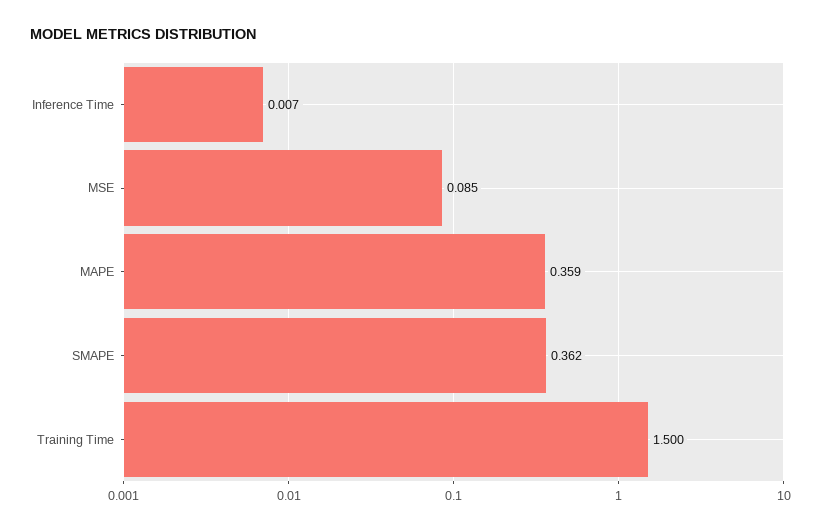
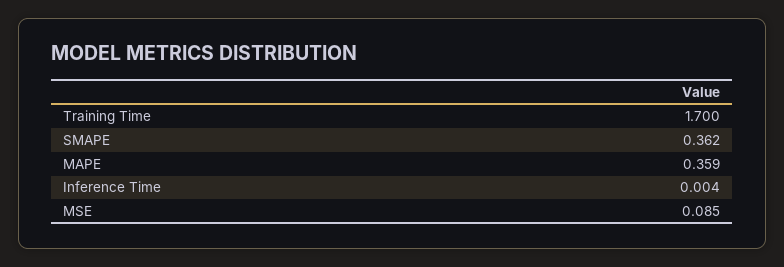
  {
-   "Inference Time": 0.007,
+   "Inference Time": 0.004,
    "MSE": 0.085,
    "MAPE": 0.359,
    "SMAPE": 0.362,
-   "Training Time": 1.5
+   "Training Time": 1.7
  }

